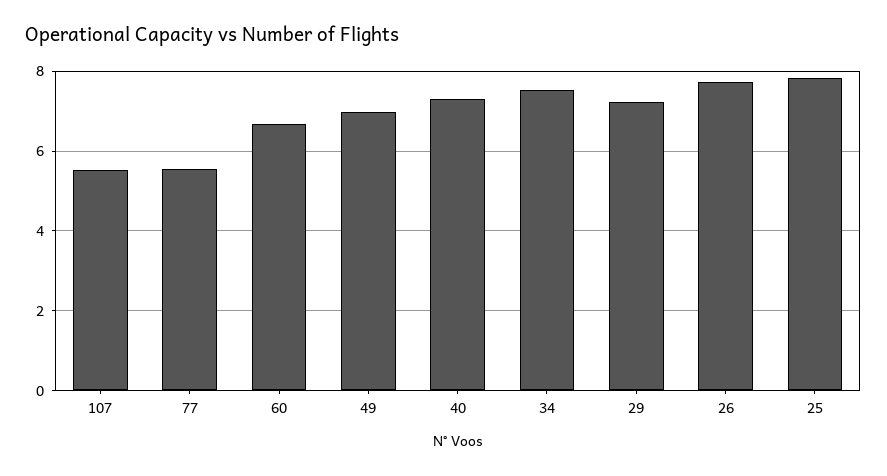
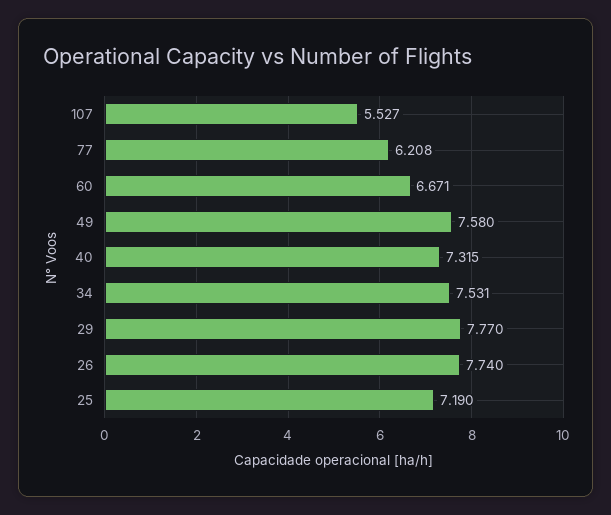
  {
    "107": 5.527,
-   "77": 5.6,
+   "77": 6.208,
    "60": 6.671,
-   "49": 7,
+   "49": 7.58,
    "40": 7.315,
    "34": 7.531,
-   "29": 7.2,
+   "29": 7.77,
    "26": 7.74,
-   "25": 7.8
+   "25": 7.19
  }

